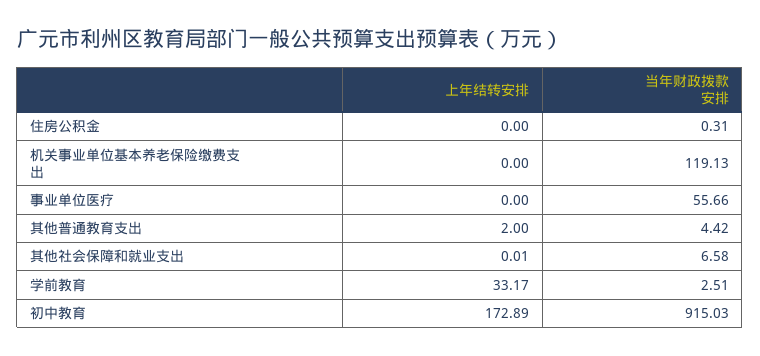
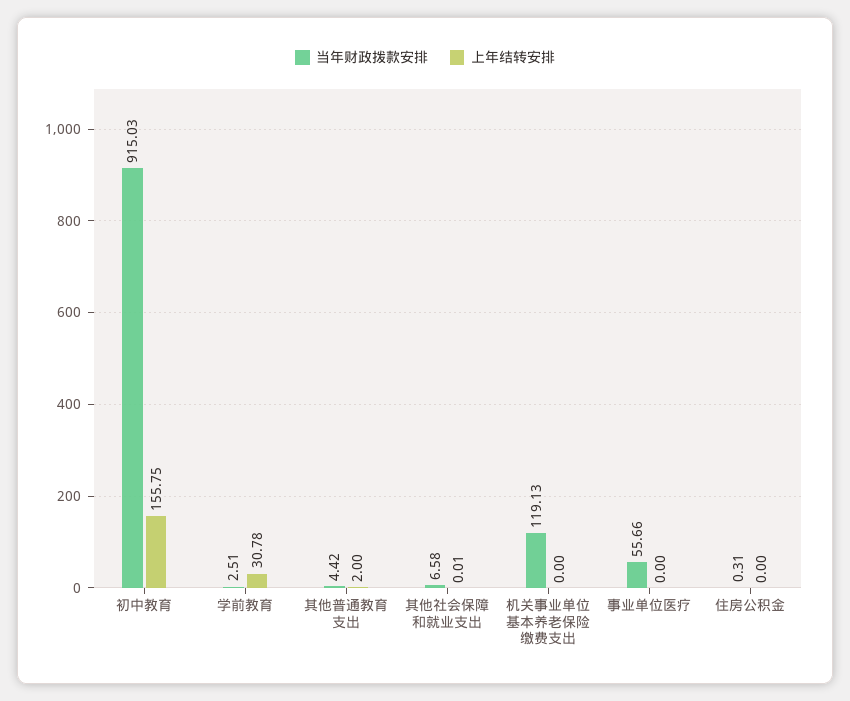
  {
    "上年结转安排": {
      "住房公积金": 0,
      "机关事业单位基本养老保险缴费支出": 0,
      "事业单位医疗": 0,
      "其他普通教育支出": 2,
      "其他社会保障和就业支出": 0.01,
-     "学前教育": 33.17,
+     "学前教育": 30.78,
-     "初中教育": 172.89
+     "初中教育": 155.75
    },
    "当年财政拨款安排": {
      "住房公积金": 0.31,
      "机关事业单位基本养老保险缴费支出": 119.13,
      "事业单位医疗": 55.66,
      "其他普通教育支出": 4.42,
      "其他社会保障和就业支出": 6.58,
      "学前教育": 2.51,
      "初中教育": 915.03
    }
  }

